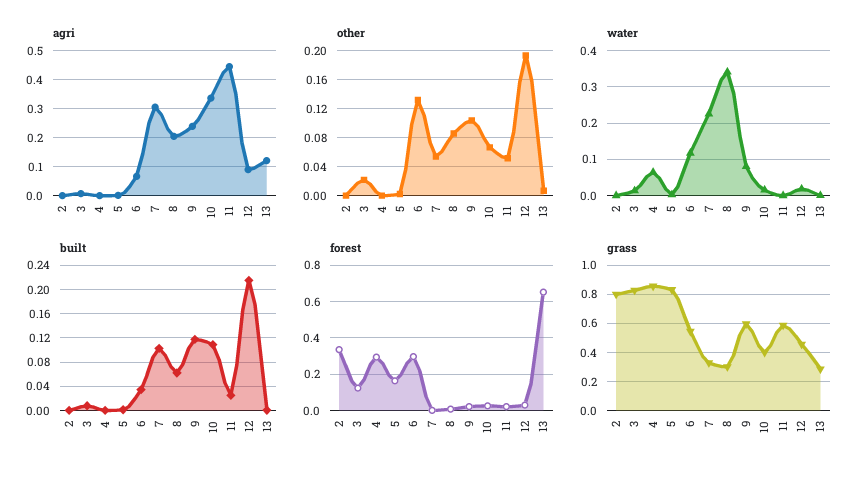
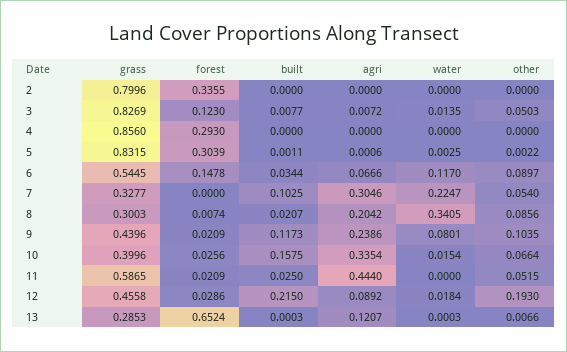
  {
    "agri": {
      "2": 0,
      "3": 0.0072,
      "4": 0,
      "5": 0.0006,
      "6": 0.0666,
      "7": 0.3046,
      "8": 0.2042,
      "9": 0.2386,
      "10": 0.3354,
      "11": 0.444,
      "12": 0.0892,
      "13": 0.1207
    },
    "other": {
      "2": 0,
-     "3": 0.02,
+     "3": 0.0503,
      "4": 0,
      "5": 0.0022,
-     "6": 0.13,
+     "6": 0.0897,
      "7": 0.054,
      "8": 0.0856,
      "9": 0.1035,
      "10": 0.0664,
      "11": 0.0515,
      "12": 0.193,
      "13": 0.0066
    },
    "water": {
      "2": 0,
      "3": 0.0135,
-     "4": 0.06,
+     "4": 0,
      "5": 0.0025,
      "6": 0.117,
      "7": 0.2247,
      "8": 0.3405,
      "9": 0.0801,
      "10": 0.0154,
      "11": 0,
      "12": 0.0184,
      "13": 0.0003
    },
    "built": {
      "2": 0,
      "3": 0.0077,
      "4": 0,
      "5": 0.0011,
      "6": 0.0344,
      "7": 0.1025,
-     "8": 0.06,
+     "8": 0.0207,
      "9": 0.1173,
-     "10": 0.11,
+     "10": 0.1575,
      "11": 0.025,
      "12": 0.215,
      "13": 0.0003
    },
    "forest": {
      "2": 0.3355,
      "3": 0.123,
      "4": 0.293,
-     "5": 0.15,
+     "5": 0.3039,
-     "6": 0.3,
+     "6": 0.1478,
      "7": 0,
      "8": 0.0074,
      "9": 0.0209,
      "10": 0.0256,
      "11": 0.0209,
      "12": 0.0286,
      "13": 0.6524
    },
    "grass": {
      "2": 0.7996,
      "3": 0.8269,
      "4": 0.856,
      "5": 0.8315,
      "6": 0.5445,
      "7": 0.3277,
      "8": 0.3003,
-     "9": 0.6,
+     "9": 0.4396,
      "10": 0.3996,
      "11": 0.5865,
      "12": 0.4558,
      "13": 0.2853
    }
  }

